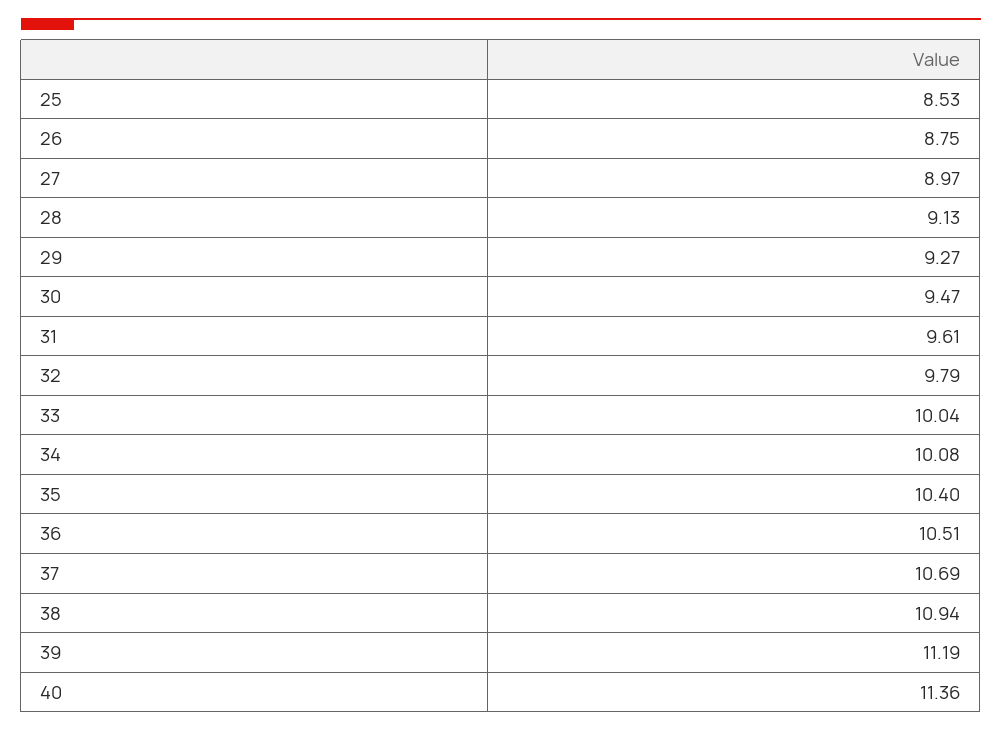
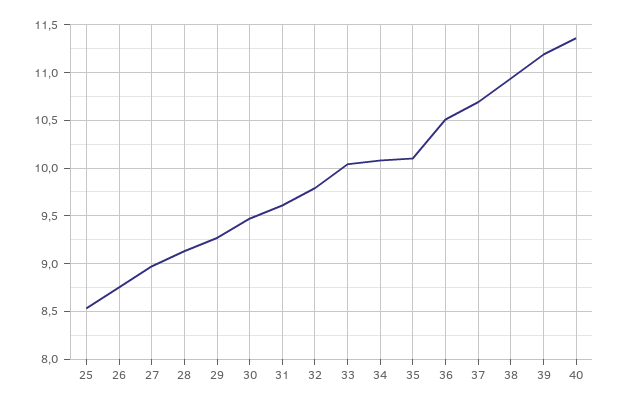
  {
    "25": 8.53,
    "26": 8.75,
    "27": 8.97,
    "28": 9.13,
    "29": 9.27,
    "30": 9.47,
    "31": 9.61,
    "32": 9.79,
    "33": 10.04,
    "34": 10.08,
-   "35": 10.4,
+   "35": 10.1,
    "36": 10.51,
    "37": 10.69,
    "38": 10.94,
    "39": 11.19,
    "40": 11.36
  }

